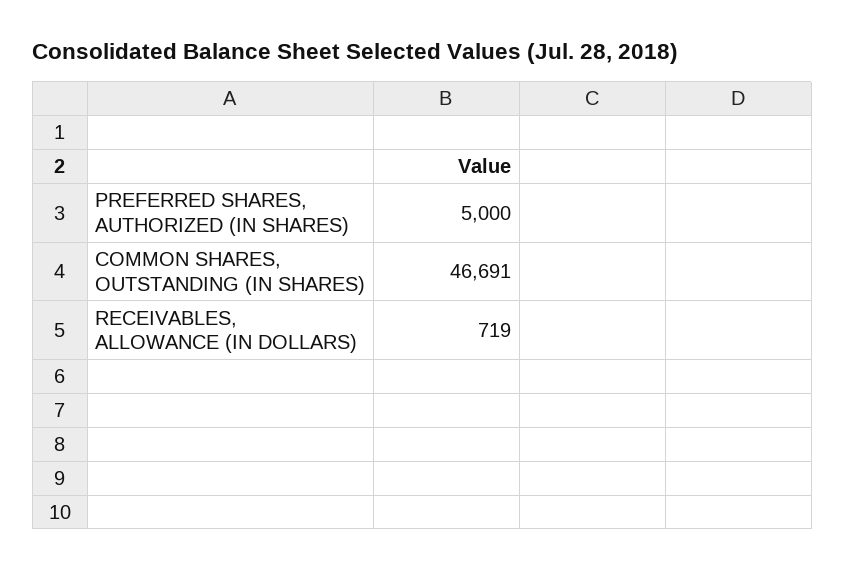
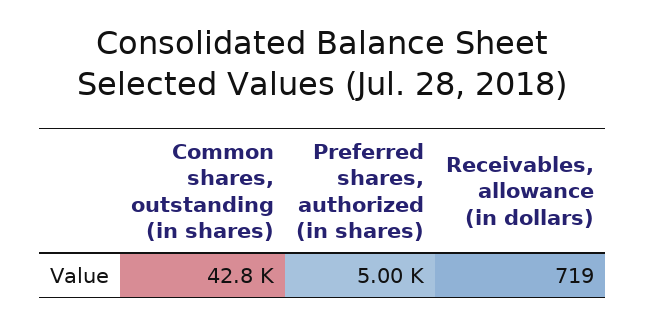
  {
    "PREFERRED SHARES, AUTHORIZED (IN SHARES)": 5000,
-   "COMMON SHARES, OUTSTANDING (IN SHARES)": 46691,
+   "COMMON SHARES, OUTSTANDING (IN SHARES)": 42800,
    "RECEIVABLES, ALLOWANCE (IN DOLLARS)": 719
  }

